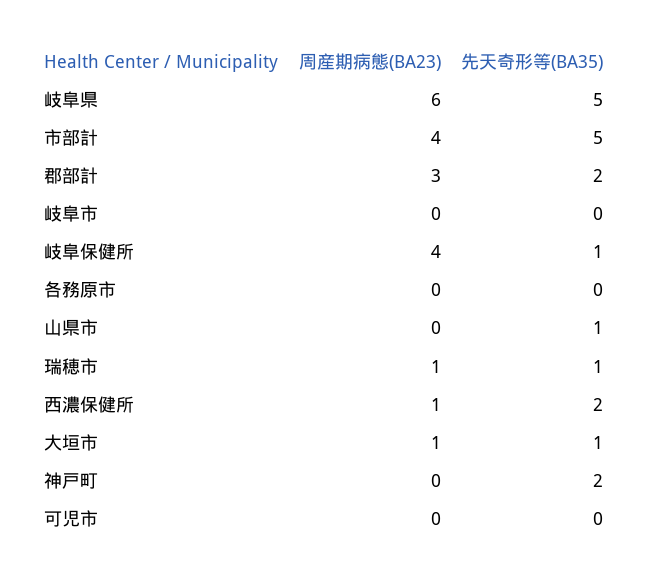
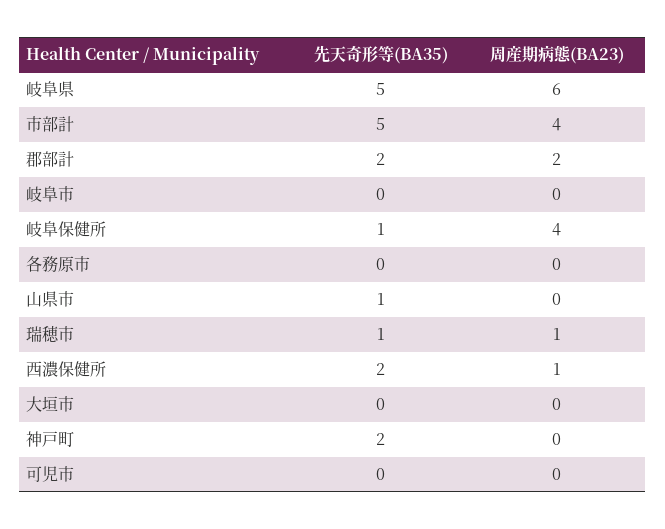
  {
    "周産期病態(BA23)": {
      "岐阜県": 6,
      "市部計": 4,
-     "郡部計": 3,
+     "郡部計": 2,
      "岐阜市": 0,
      "岐阜保健所": 4,
      "各務原市": 0,
      "山県市": 0,
      "瑞穂市": 1,
      "西濃保健所": 1,
-     "大垣市": 1,
+     "大垣市": 0,
      "神戸町": 0,
      "可児市": 0
    },
    "先天奇形等(BA35)": {
      "岐阜県": 5,
      "市部計": 5,
      "郡部計": 2,
      "岐阜市": 0,
      "岐阜保健所": 1,
      "各務原市": 0,
      "山県市": 1,
      "瑞穂市": 1,
      "西濃保健所": 2,
-     "大垣市": 1,
+     "大垣市": 0,
      "神戸町": 2,
      "可児市": 0
    }
  }

